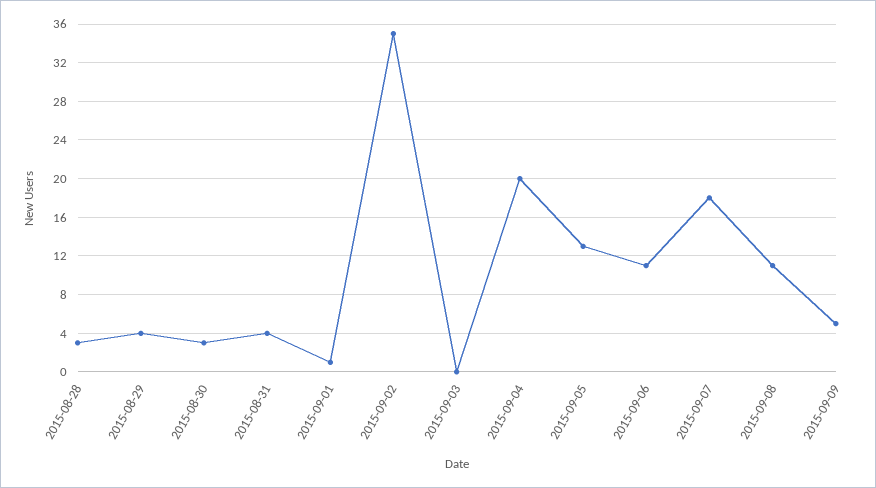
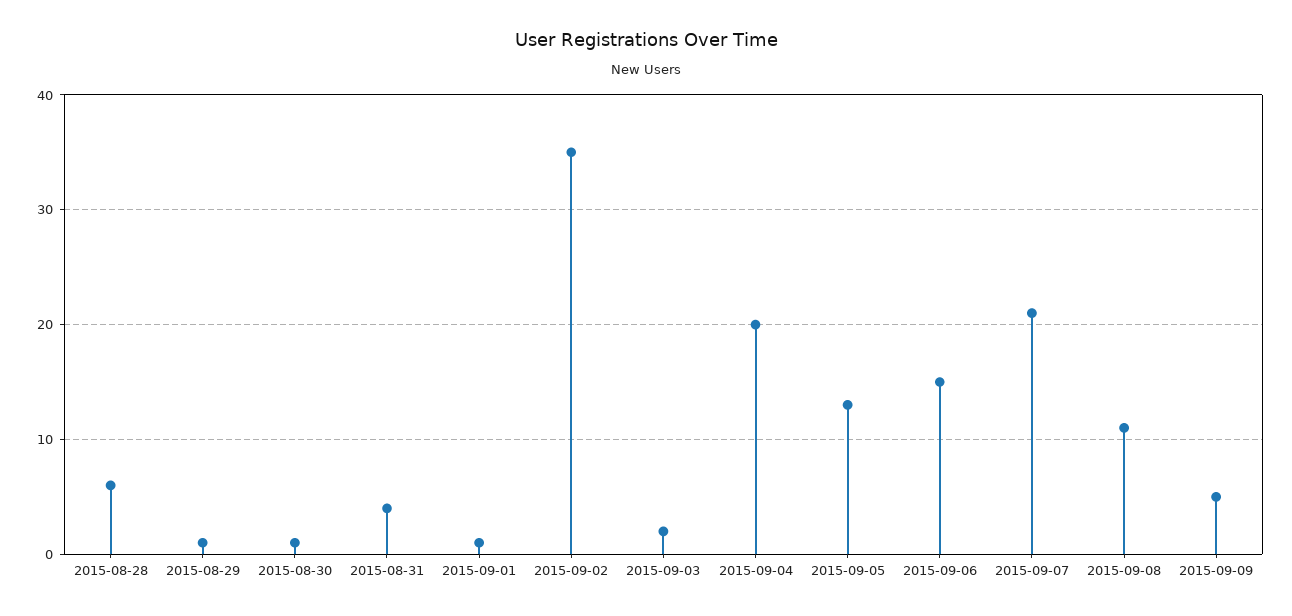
  {
-   "2015-08-28": 3,
+   "2015-08-28": 6,
-   "2015-08-29": 4,
+   "2015-08-29": 1,
-   "2015-08-30": 3,
+   "2015-08-30": 1,
    "2015-08-31": 4,
    "2015-09-01": 1,
    "2015-09-02": 35,
-   "2015-09-03": 0,
+   "2015-09-03": 2,
    "2015-09-04": 20,
    "2015-09-05": 13,
-   "2015-09-06": 11,
+   "2015-09-06": 15,
-   "2015-09-07": 18,
+   "2015-09-07": 21,
    "2015-09-08": 11,
    "2015-09-09": 5
  }

